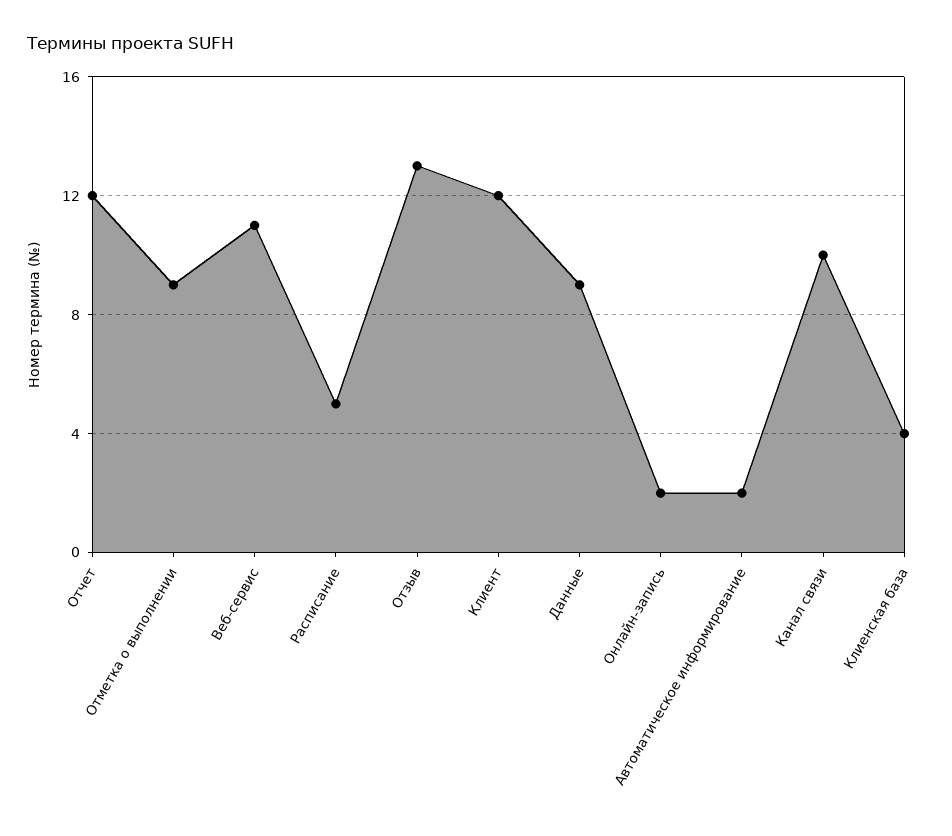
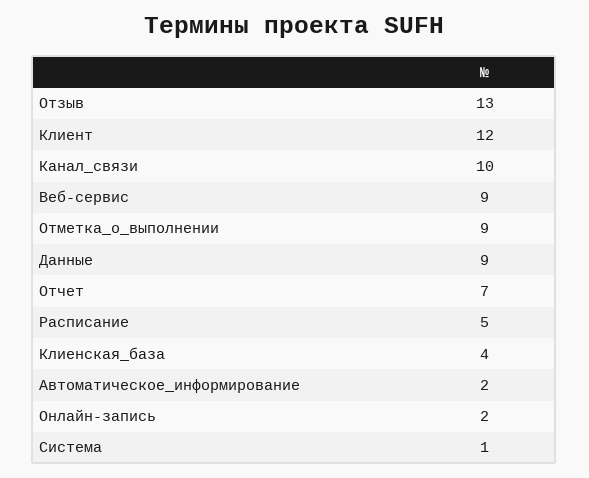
  {
-   "Отчет": 12,
+   "Отчет": 7,
    "Отметка о выполнении": 9,
-   "Веб-сервис": 11,
+   "Веб-сервис": 9,
    "Расписание": 5,
    "Отзыв": 13,
    "Клиент": 12,
    "Данные": 9,
    "Онлайн-запись": 2,
    "Автоматическое информирование": 2,
    "Канал связи": 10,
-   "Клиенская база": 4
+   "Клиенская база": 4,
+   "Система": 1
  }

